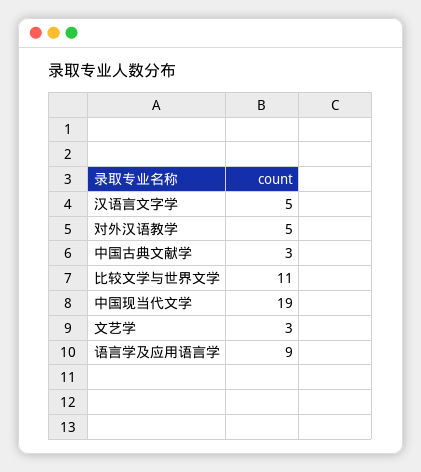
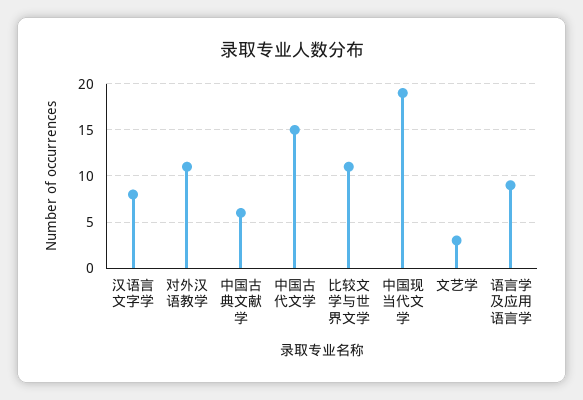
  {
-   "汉语言文字学": 5,
+   "汉语言文字学": 8,
-   "对外汉语教学": 5,
+   "对外汉语教学": 11,
-   "中国古典文献学": 3,
+   "中国古典文献学": 6,
    "比较文学与世界文学": 11,
    "中国现当代文学": 19,
    "文艺学": 3,
-   "语言学及应用语言学": 9
+   "语言学及应用语言学": 9,
+   "中国古代文学": 15
  }

